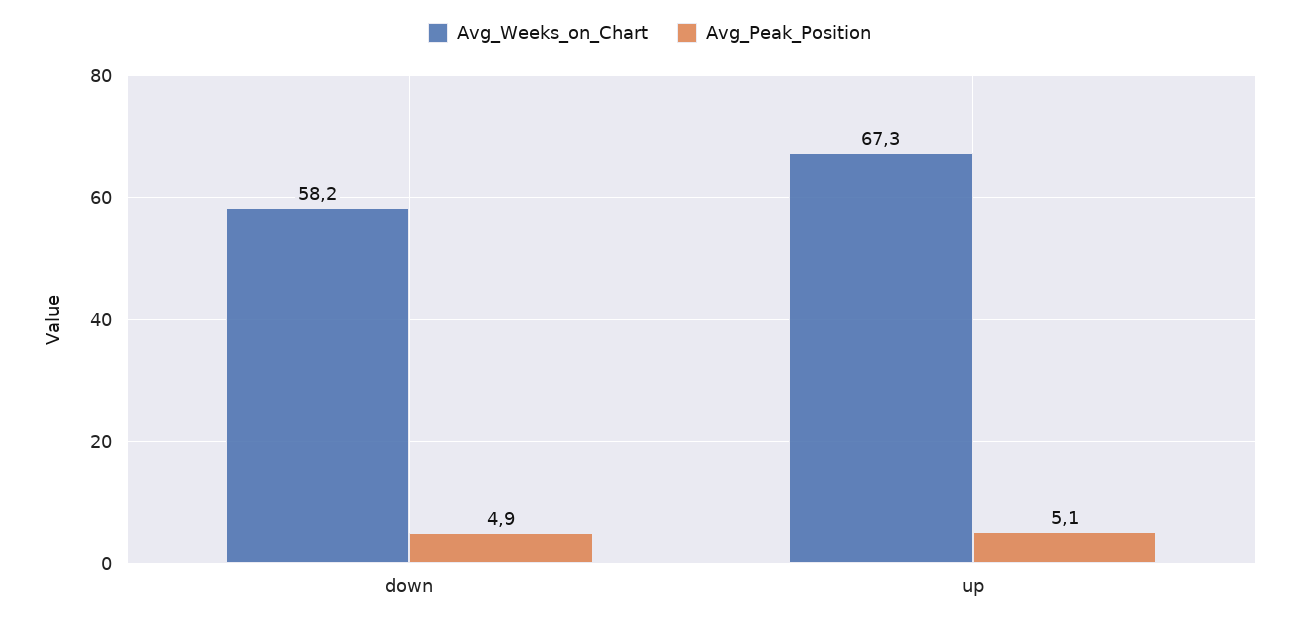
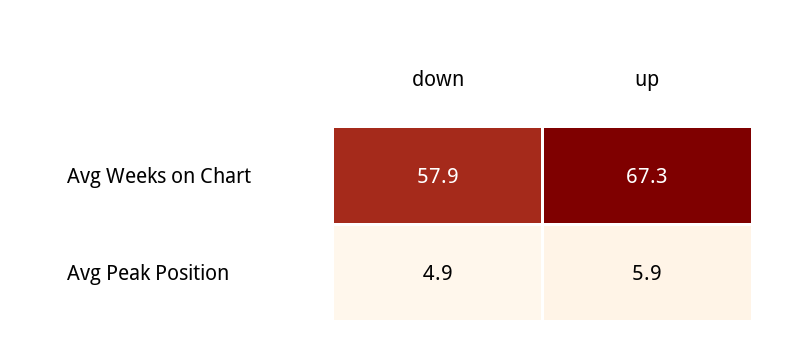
  {
    "Avg_Weeks_on_Chart": {
-     "down": 58.2,
+     "down": 57.9,
      "up": 67.3
    },
    "Avg_Peak_Position": {
      "down": 4.9,
-     "up": 5.1
+     "up": 5.9
    }
  }

